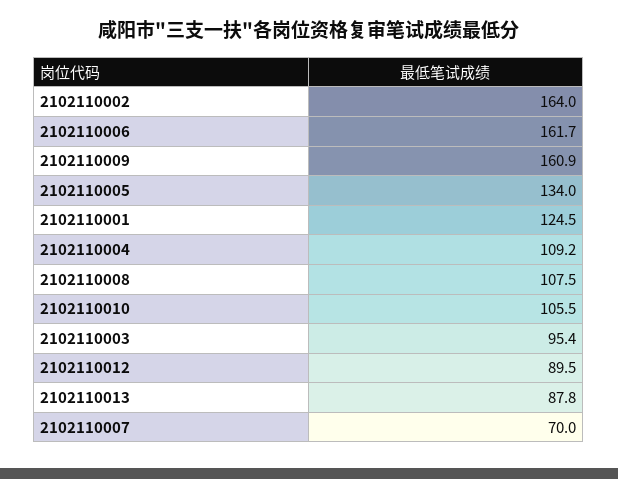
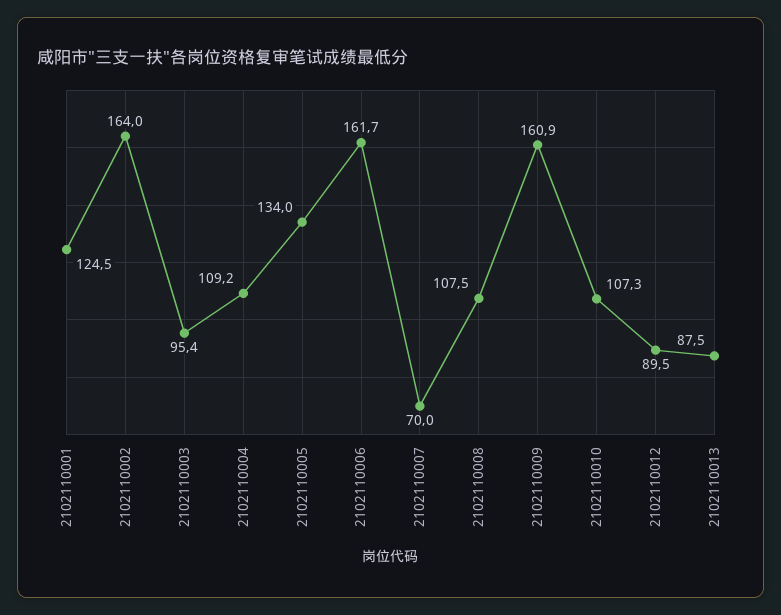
  {
    "2102110002": 164,
    "2102110006": 161.7,
    "2102110009": 160.9,
    "2102110005": 134,
    "2102110001": 124.5,
    "2102110004": 109.2,
    "2102110008": 107.5,
-   "2102110010": 105.5,
+   "2102110010": 107.3,
    "2102110003": 95.4,
    "2102110012": 89.5,
-   "2102110013": 87.8,
+   "2102110013": 87.5,
    "2102110007": 70
  }

